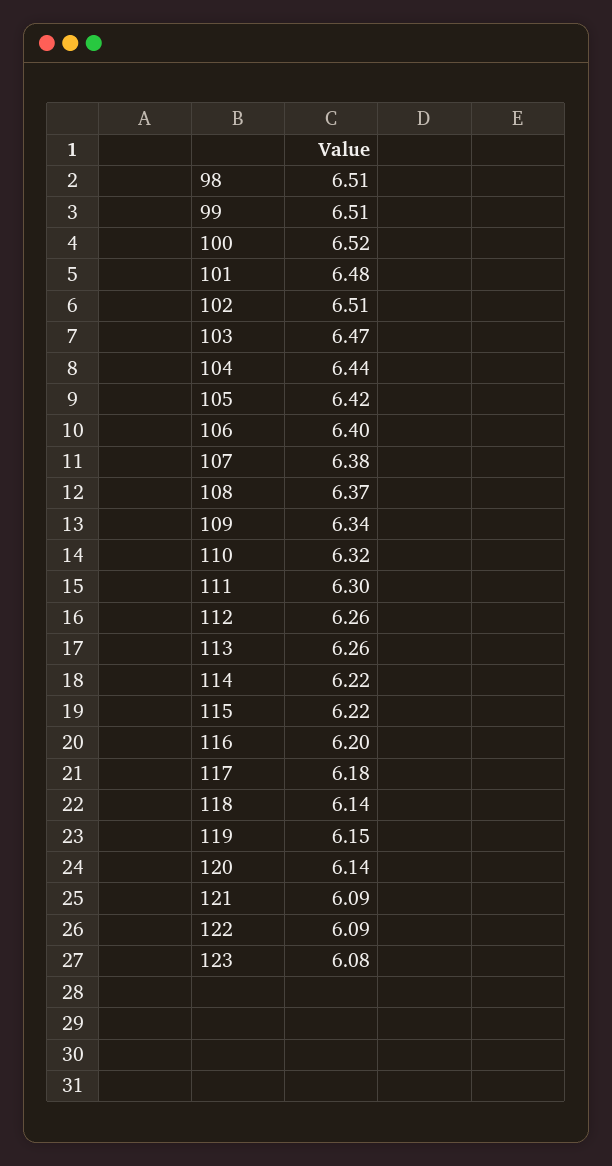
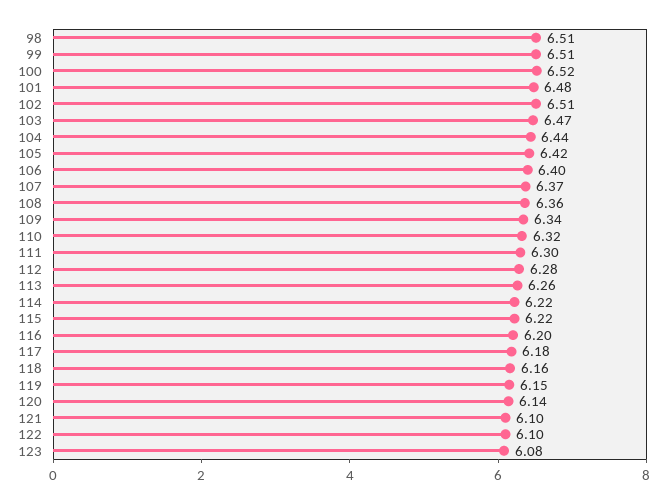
  {
    "98": 6.51,
    "99": 6.51,
    "100": 6.52,
    "101": 6.48,
    "102": 6.51,
    "103": 6.47,
    "104": 6.44,
    "105": 6.42,
    "106": 6.4,
-   "107": 6.38,
+   "107": 6.37,
-   "108": 6.37,
+   "108": 6.36,
    "109": 6.34,
    "110": 6.32,
    "111": 6.3,
-   "112": 6.26,
+   "112": 6.28,
    "113": 6.26,
    "114": 6.22,
    "115": 6.22,
    "116": 6.2,
    "117": 6.18,
-   "118": 6.14,
+   "118": 6.16,
    "119": 6.15,
    "120": 6.14,
-   "121": 6.09,
+   "121": 6.1,
-   "122": 6.09,
+   "122": 6.1,
    "123": 6.08
  }

